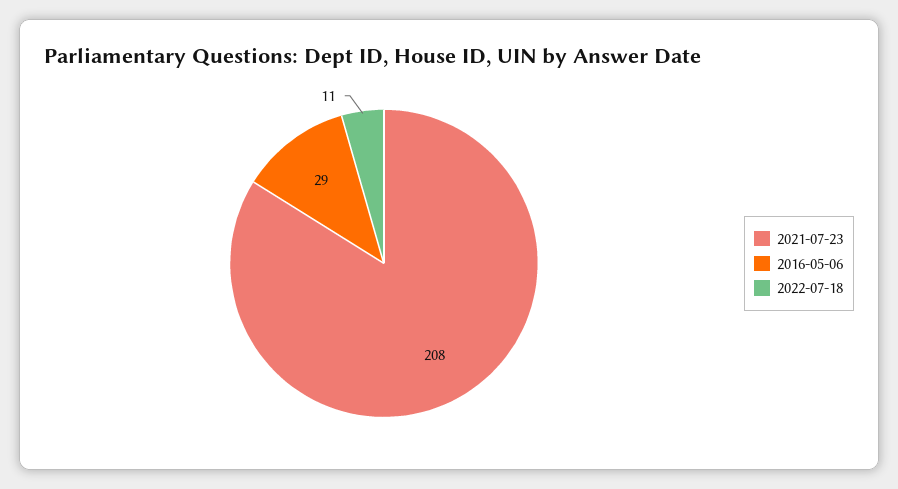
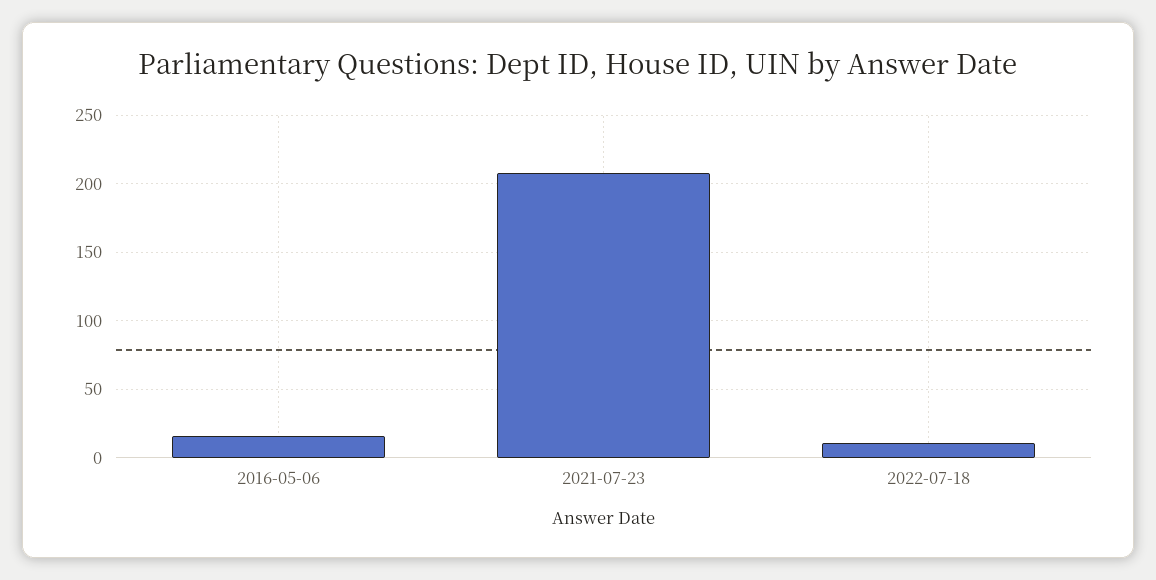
  {
    "2021-07-23": 208,
-   "2016-05-06": 29,
+   "2016-05-06": 15,
    "2022-07-18": 11
  }

